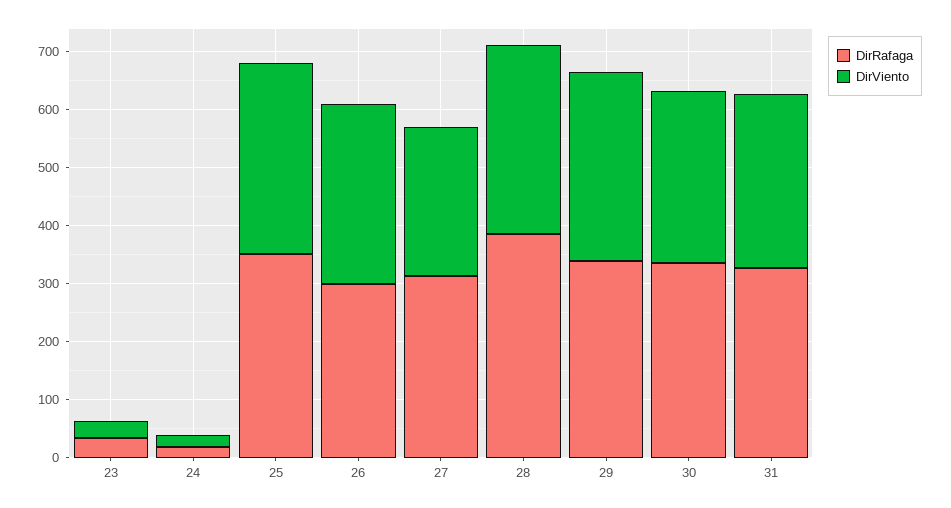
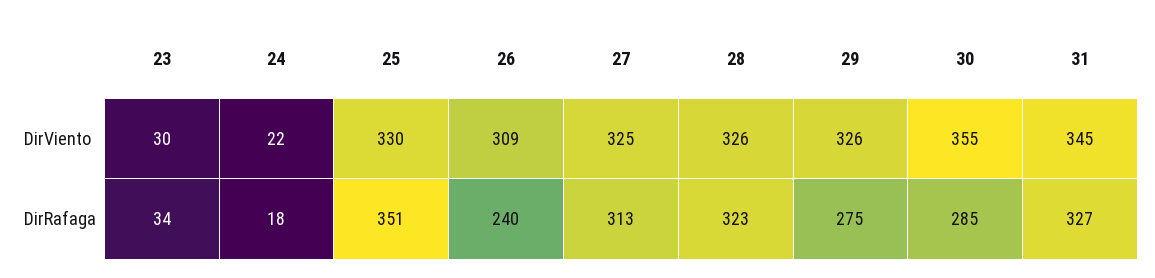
  {
    "DirRafaga": {
      "23": 34,
      "24": 18,
      "25": 351,
-     "26": 300,
+     "26": 240,
      "27": 313,
-     "28": 380,
+     "28": 323,
-     "29": 340,
+     "29": 275,
-     "30": 340,
+     "30": 285,
      "31": 327
    },
    "DirViento": {
      "23": 30,
      "24": 22,
      "25": 330,
      "26": 309,
-     "27": 260,
+     "27": 325,
      "28": 326,
      "29": 326,
-     "30": 300,
+     "30": 355,
-     "31": 300
+     "31": 345
    }
  }

